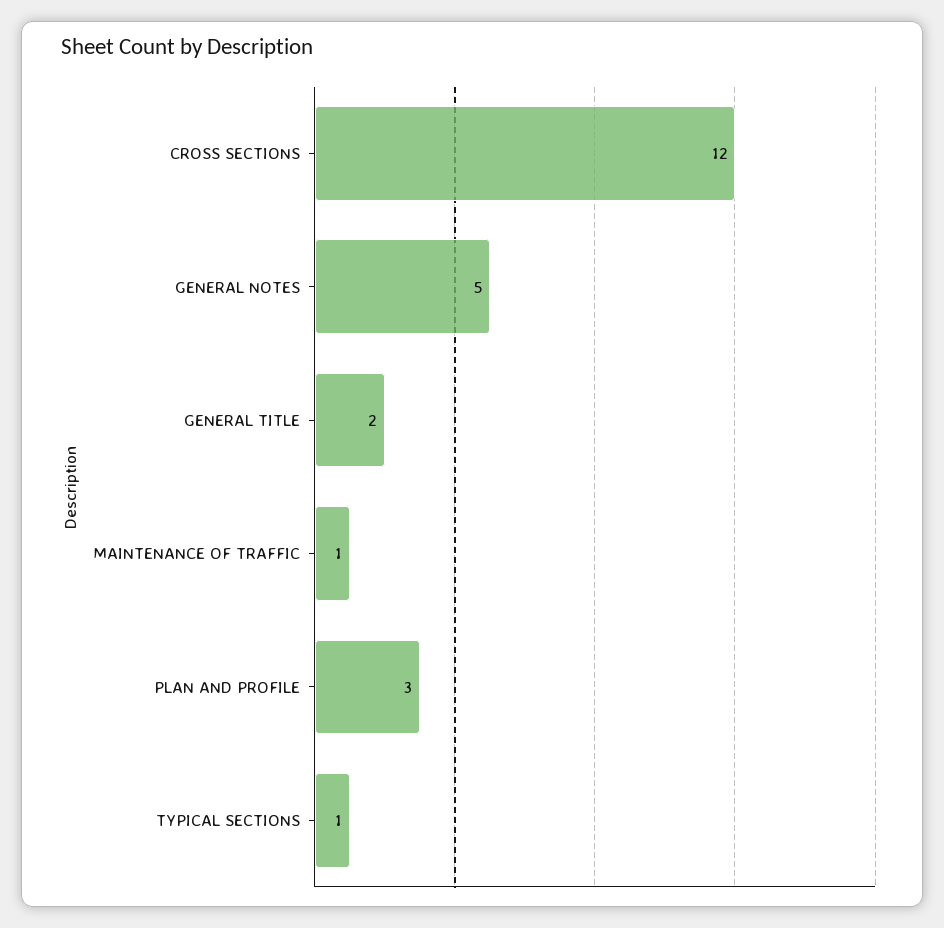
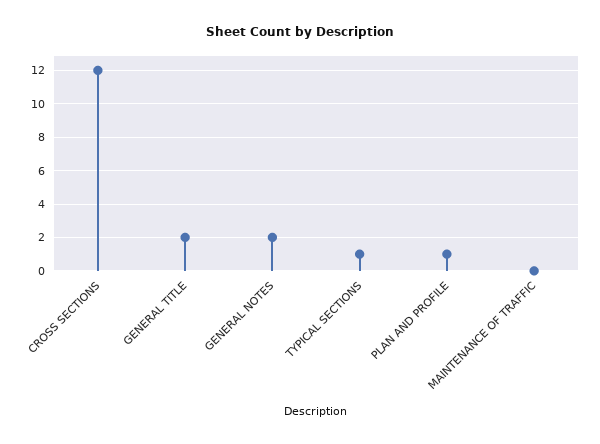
  {
    "CROSS SECTIONS": 12,
-   "GENERAL NOTES": 5,
+   "GENERAL NOTES": 2,
    "GENERAL TITLE": 2,
-   "MAINTENANCE OF TRAFFIC": 1,
+   "MAINTENANCE OF TRAFFIC": 0,
-   "PLAN AND PROFILE": 3,
+   "PLAN AND PROFILE": 1,
    "TYPICAL SECTIONS": 1
  }

